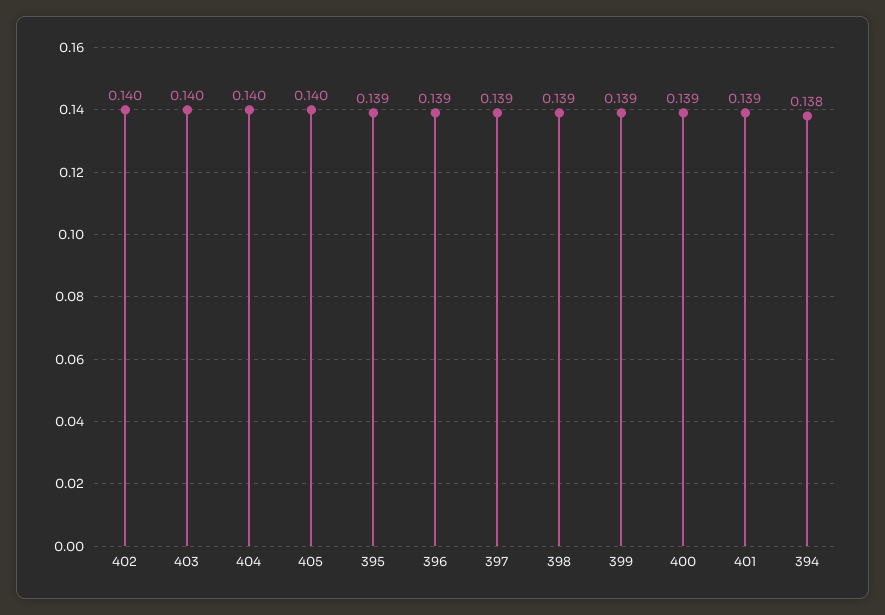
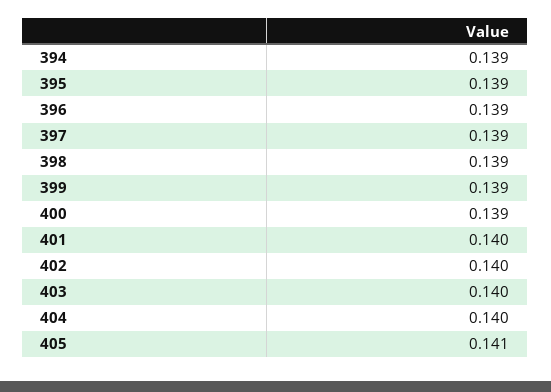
  {
    "402": 0.14,
    "403": 0.14,
    "404": 0.14,
-   "405": 0.14,
+   "405": 0.141,
    "395": 0.139,
    "396": 0.139,
    "397": 0.139,
    "398": 0.139,
    "399": 0.139,
    "400": 0.139,
-   "401": 0.139,
+   "401": 0.14,
-   "394": 0.138
+   "394": 0.139
  }

